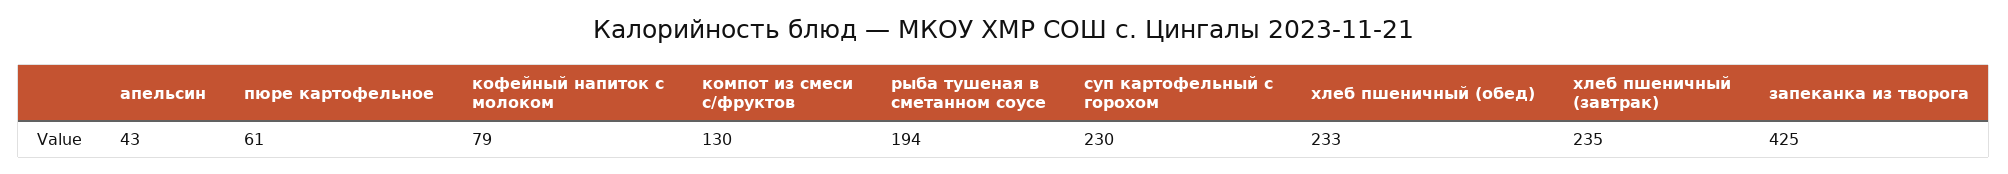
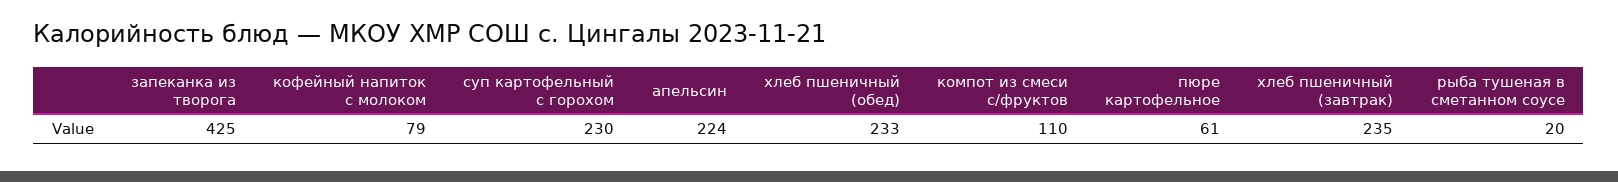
  {
-   "апельсин": 43,
+   "апельсин": 224,
    "пюре картофельное": 61,
    "кофейный напиток с молоком": 79,
-   "компот из смеси с/фруктов": 130,
+   "компот из смеси с/фруктов": 110,
-   "рыба тушеная в сметанном соусе": 194,
+   "рыба тушеная в сметанном соусе": 20,
    "суп картофельный с горохом": 230,
    "хлеб пшеничный (обед)": 233,
    "хлеб пшеничный (завтрак)": 235,
    "запеканка из творога": 425
  }

